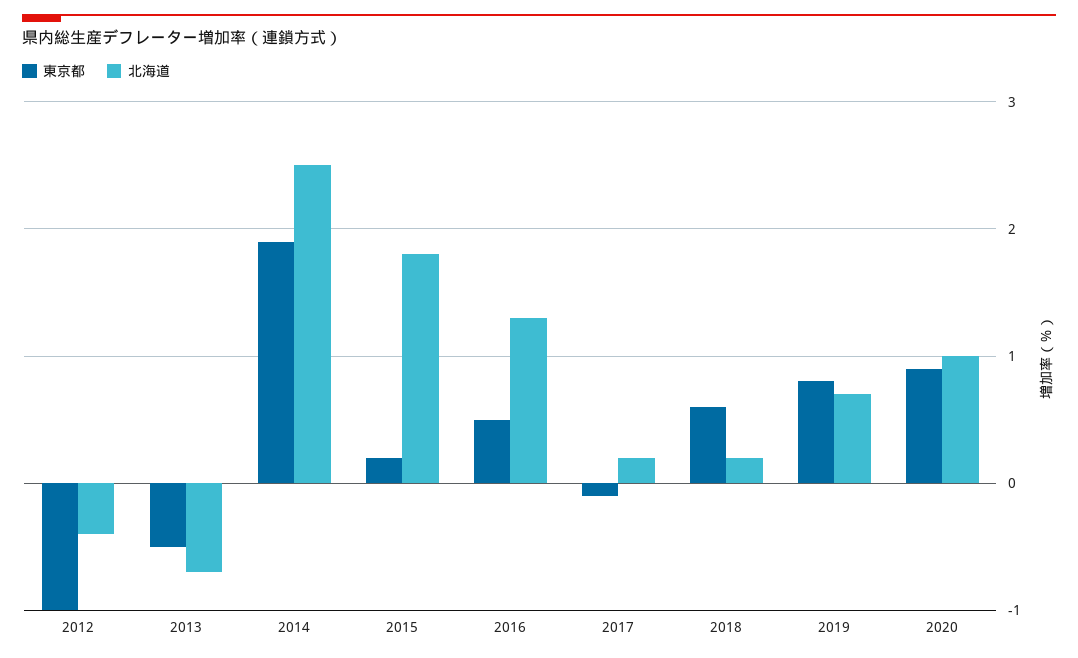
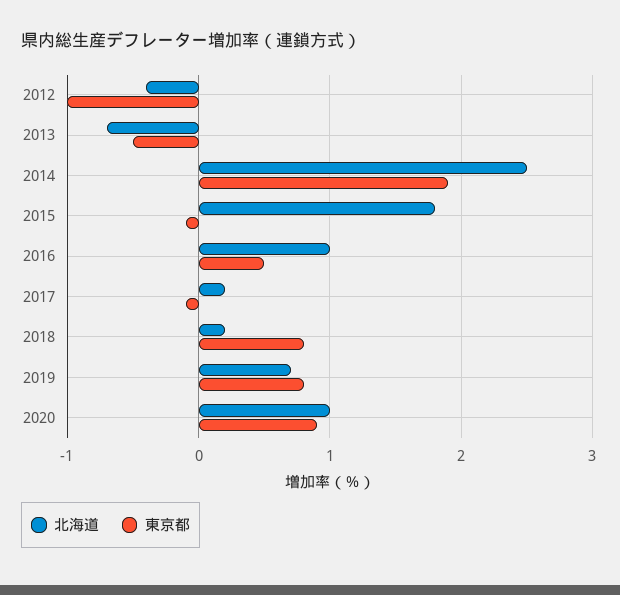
  {
    "東京都": {
      "2012": -1,
      "2013": -0.5,
      "2014": 1.9,
-     "2015": 0.2,
+     "2015": -0.1,
      "2016": 0.5,
      "2017": -0.1,
-     "2018": 0.6,
+     "2018": 0.8,
      "2019": 0.8,
      "2020": 0.9
    },
    "北海道": {
      "2012": -0.4,
      "2013": -0.7,
      "2014": 2.5,
      "2015": 1.8,
-     "2016": 1.3,
+     "2016": 1,
      "2017": 0.2,
      "2018": 0.2,
      "2019": 0.7,
      "2020": 1
    }
  }

